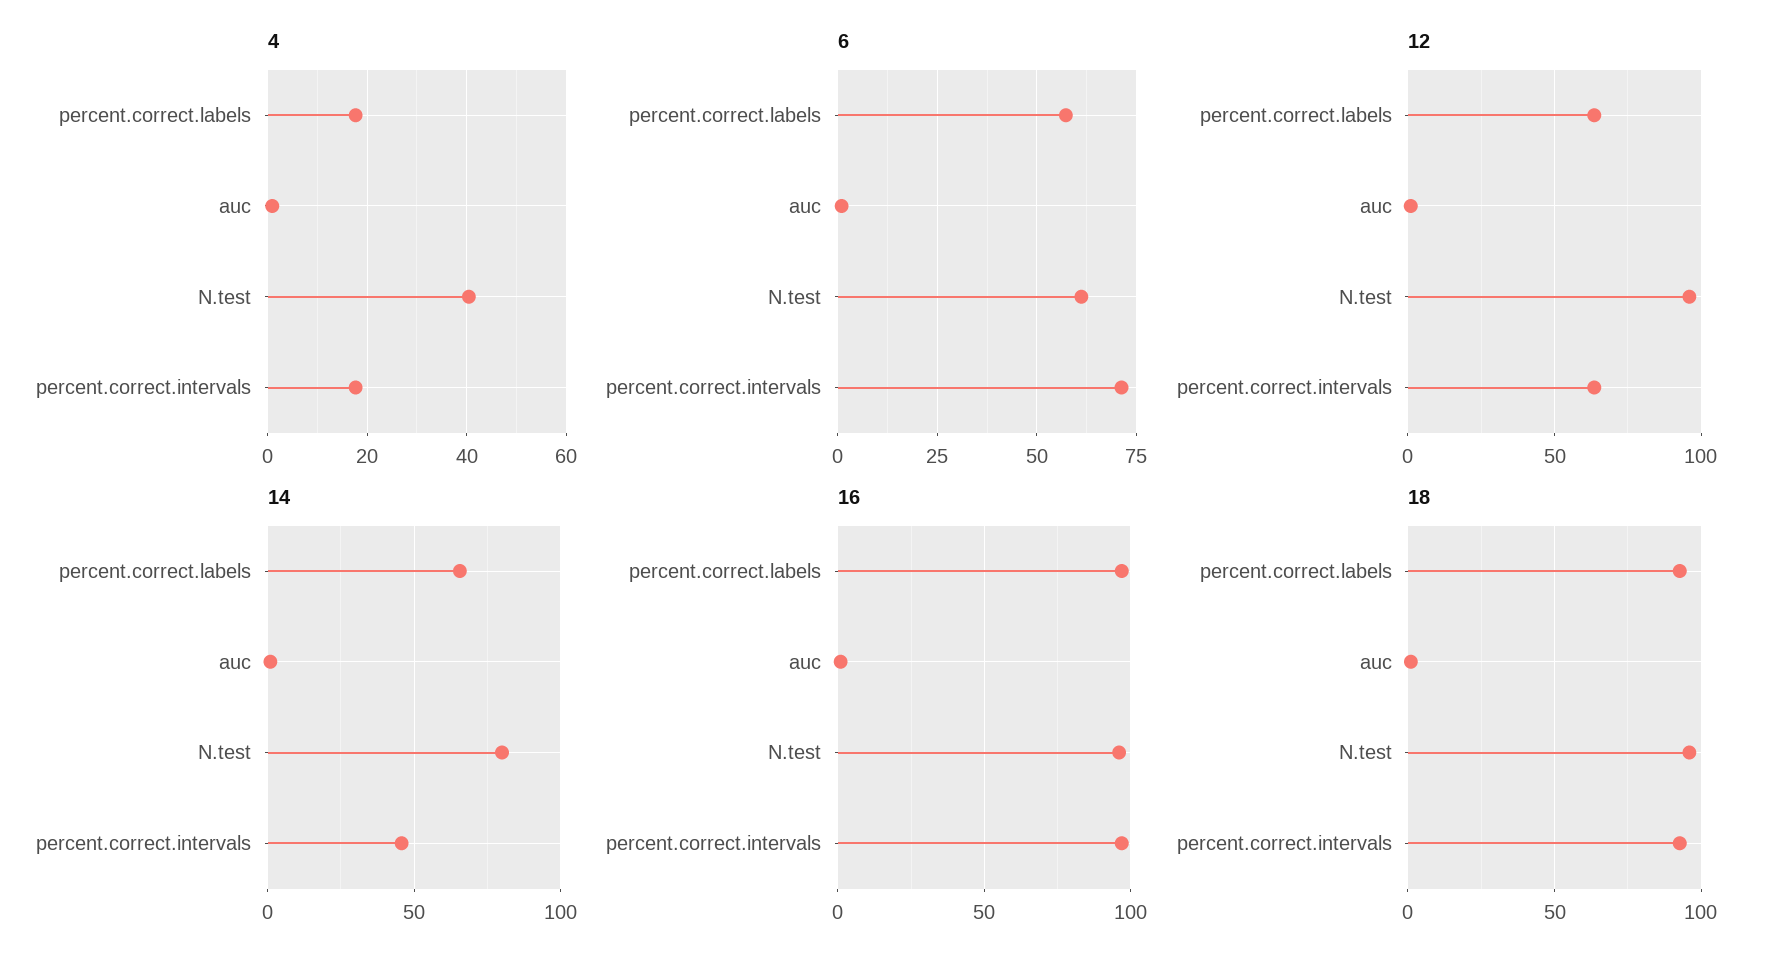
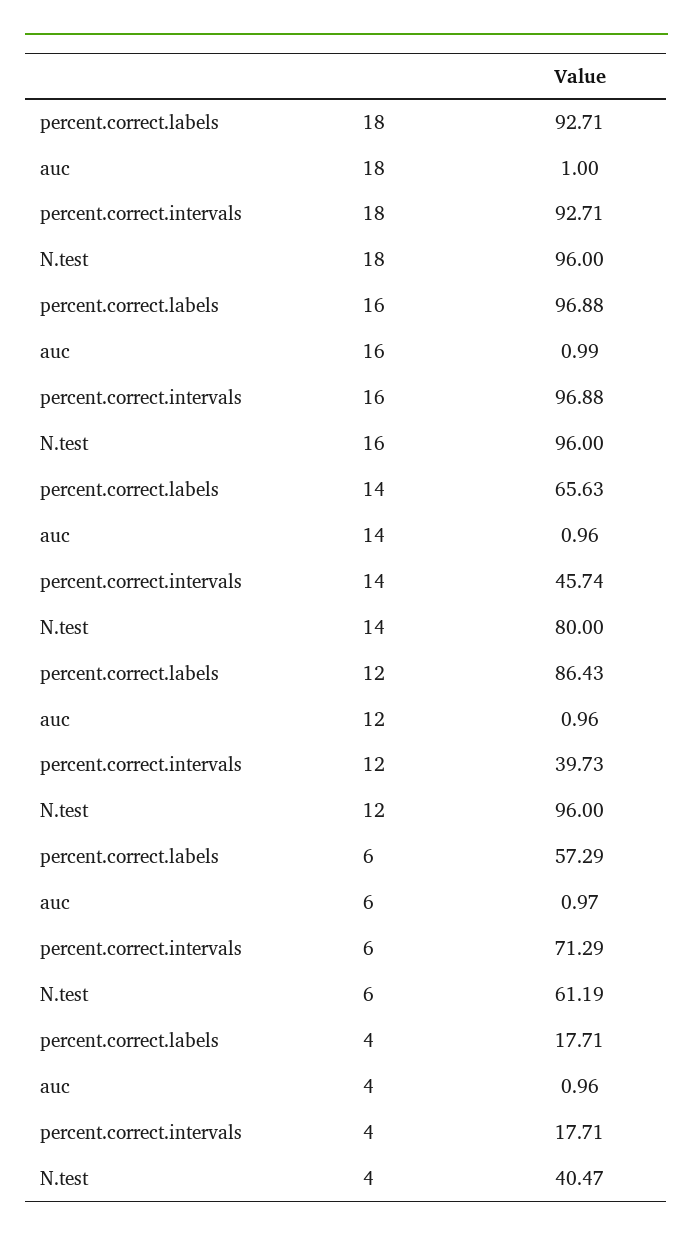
  {
    "4": {
      "percent.correct.labels": 17.71,
      "auc": 0.96,
      "N.test": 40.47,
      "percent.correct.intervals": 17.71
    },
    "6": {
      "percent.correct.labels": 57.29,
      "auc": 0.97,
      "N.test": 61.19,
      "percent.correct.intervals": 71.29
    },
    "12": {
-     "percent.correct.labels": 65,
+     "percent.correct.labels": 86.43,
      "auc": 0.96,
      "N.test": 96,
-     "percent.correct.intervals": 65
+     "percent.correct.intervals": 39.73
    },
    "14": {
      "percent.correct.labels": 65.63,
      "auc": 0.96,
      "N.test": 80,
      "percent.correct.intervals": 45.74
    },
    "16": {
      "percent.correct.labels": 96.88,
      "auc": 0.99,
      "N.test": 96,
      "percent.correct.intervals": 96.88
    },
    "18": {
      "percent.correct.labels": 92.71,
      "auc": 1,
      "N.test": 96,
      "percent.correct.intervals": 92.71
    }
  }

